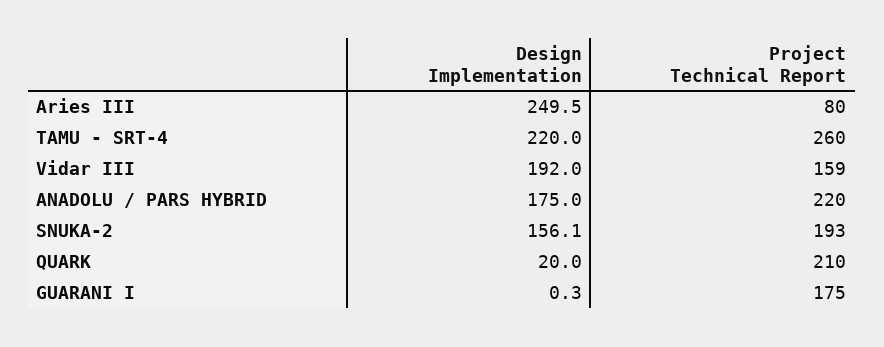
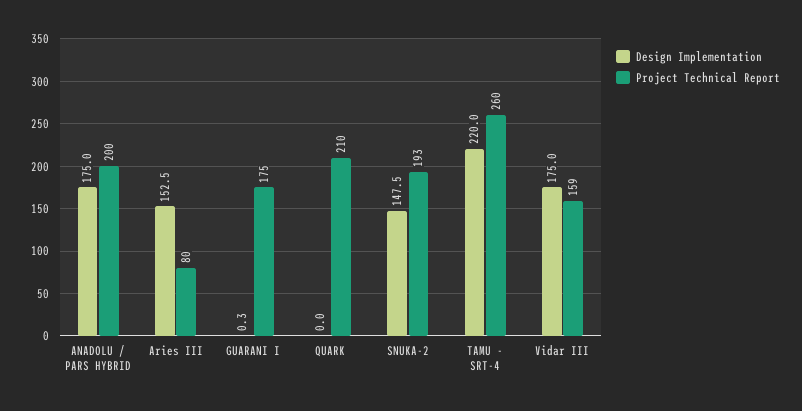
  {
    "Design Implementation": {
-     "Aries III": 249.5,
+     "Aries III": 152.5,
      "TAMU - SRT-4": 220,
-     "Vidar III": 192,
+     "Vidar III": 175,
      "ANADOLU / PARS HYBRID": 175,
-     "SNUKA-2": 156.1,
+     "SNUKA-2": 147.5,
-     "QUARK": 20,
+     "QUARK": 0,
      "GUARANI I": 0.3
    },
    "Project Technical Report": {
      "Aries III": 80,
      "TAMU - SRT-4": 260,
      "Vidar III": 159,
-     "ANADOLU / PARS HYBRID": 220,
+     "ANADOLU / PARS HYBRID": 200,
      "SNUKA-2": 193,
      "QUARK": 210,
      "GUARANI I": 175
    }
  }

